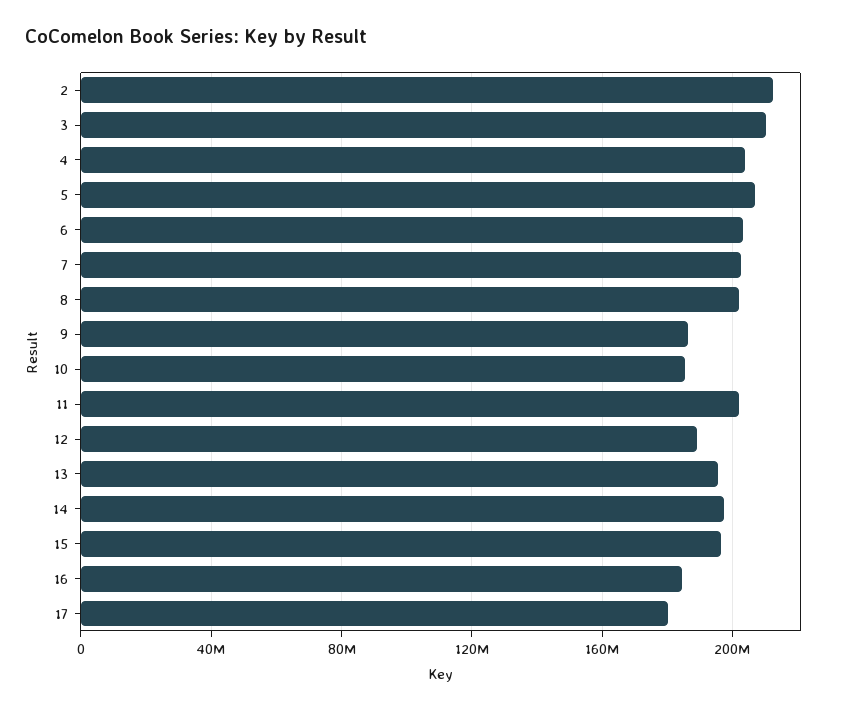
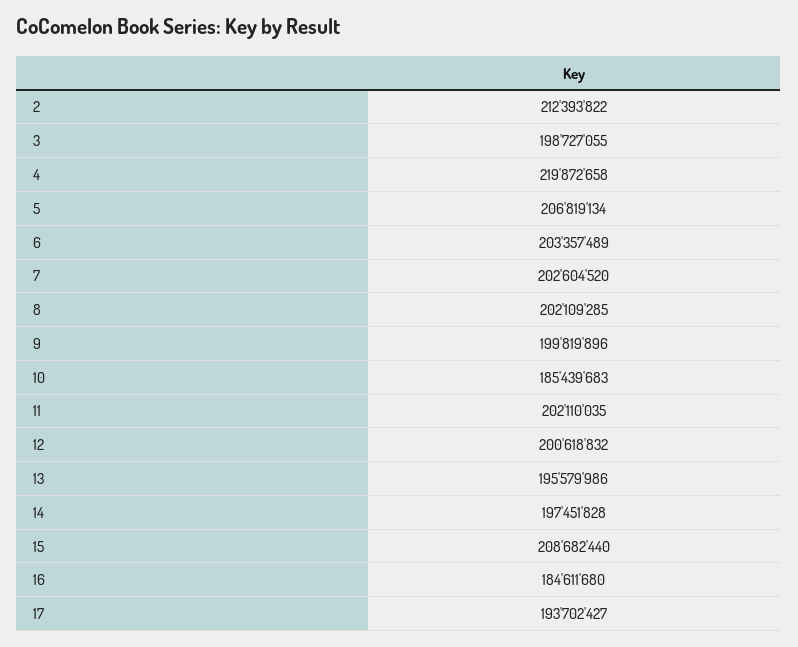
  {
    "2": 212393822,
-   "3": 210000000,
+   "3": 198727055,
-   "4": 205000000,
+   "4": 219872658,
    "5": 206819134,
    "6": 203357489,
    "7": 202604520,
    "8": 202109285,
-   "9": 185000000,
+   "9": 199819896,
    "10": 185439683,
    "11": 202110035,
-   "12": 190000000,
+   "12": 200618832,
    "13": 195579986,
    "14": 197451828,
-   "15": 195000000,
+   "15": 208682440,
    "16": 184611680,
-   "17": 180000000
+   "17": 193702427
  }

